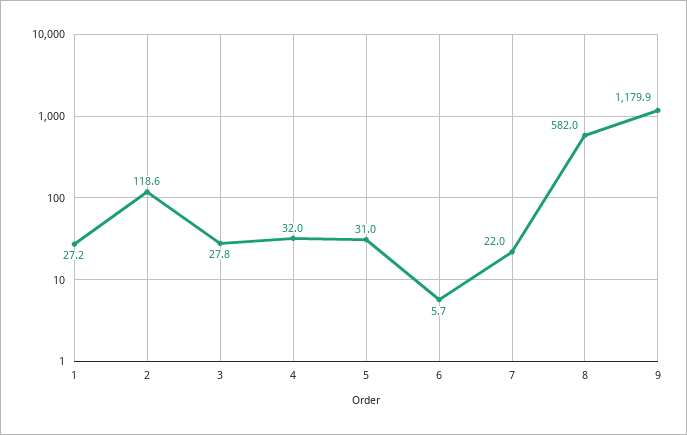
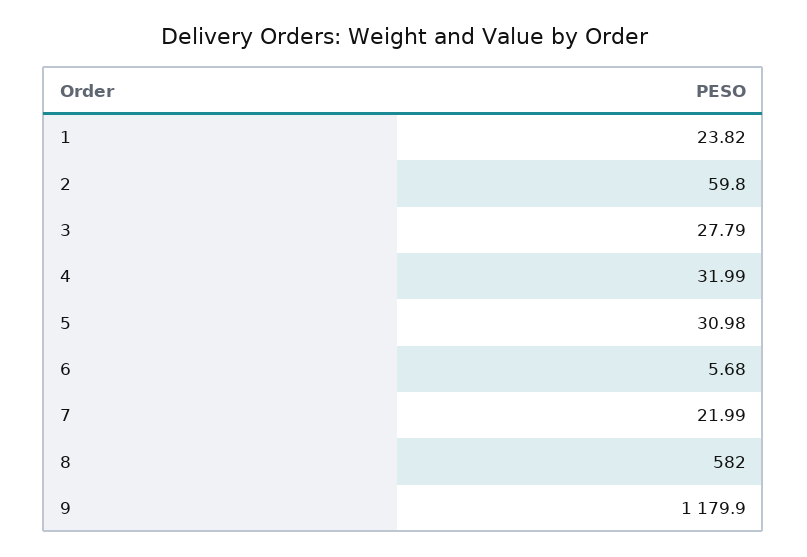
  {
-   "1": 27.2,
+   "1": 23.82,
-   "2": 118.6,
+   "2": 59.8,
    "3": 27.79,
    "4": 31.99,
    "5": 30.98,
    "6": 5.68,
    "7": 21.99,
    "8": 582,
    "9": 1179.9
  }

